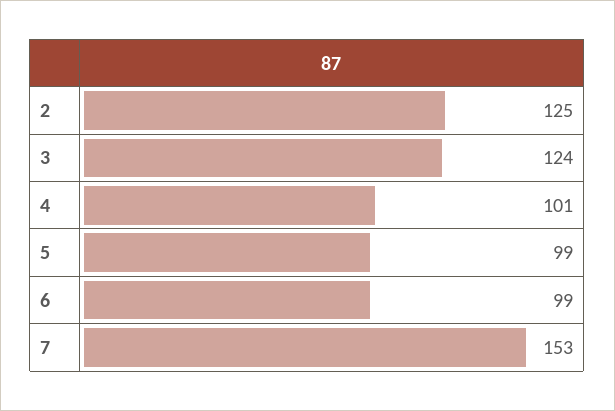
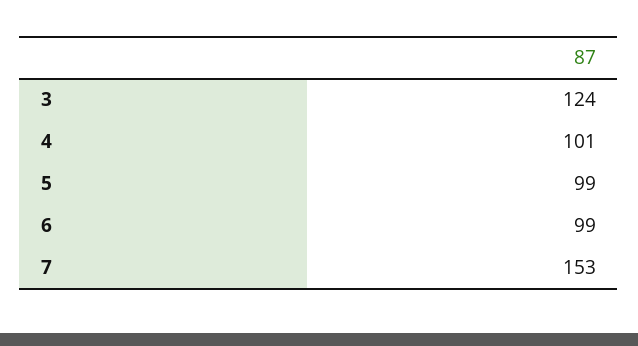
  {
-   "2": 125,
    "3": 124,
    "4": 101,
    "5": 99,
    "6": 99,
    "7": 153
  }

